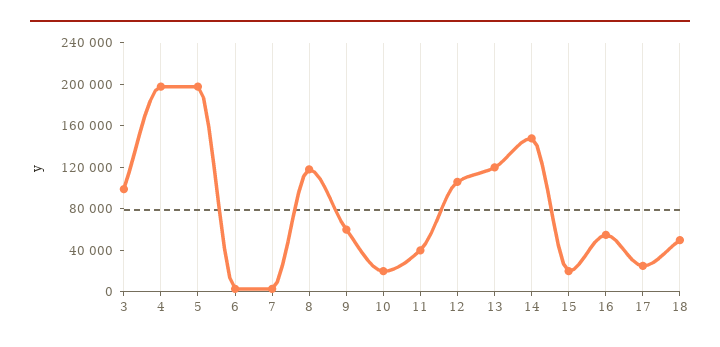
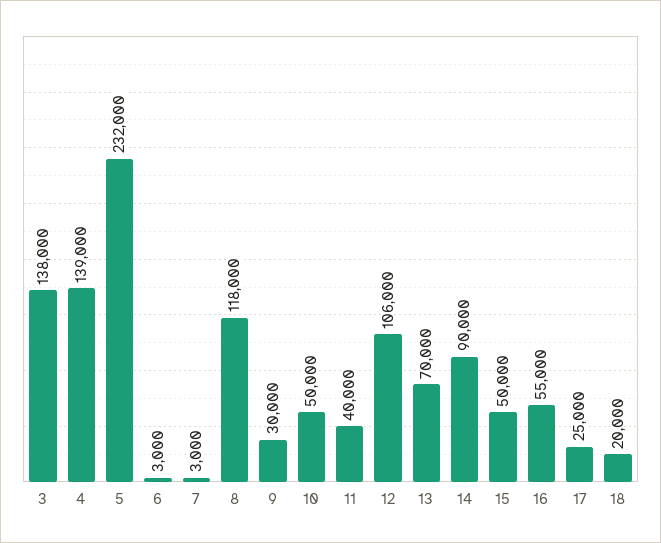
  {
-   "3": 100000,
+   "3": 138000,
-   "4": 200000,
+   "4": 139000,
-   "5": 200000,
+   "5": 232000,
    "6": 3000,
    "7": 3000,
    "8": 118000,
-   "9": 60000,
+   "9": 30000,
-   "10": 20000,
+   "10": 50000,
    "11": 40000,
    "12": 106000,
-   "13": 120000,
+   "13": 70000,
-   "14": 150000,
+   "14": 90000,
-   "15": 20000,
+   "15": 50000,
    "16": 55000,
    "17": 25000,
-   "18": 50000
+   "18": 20000
  }

